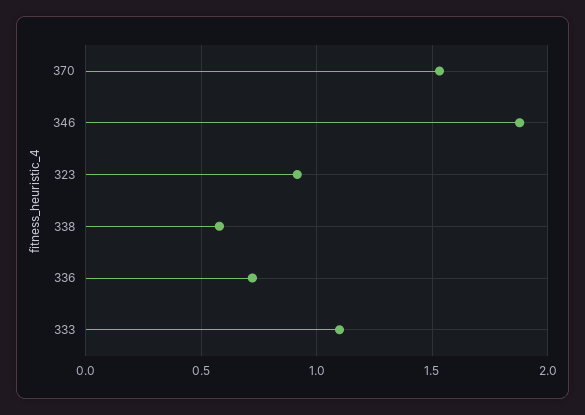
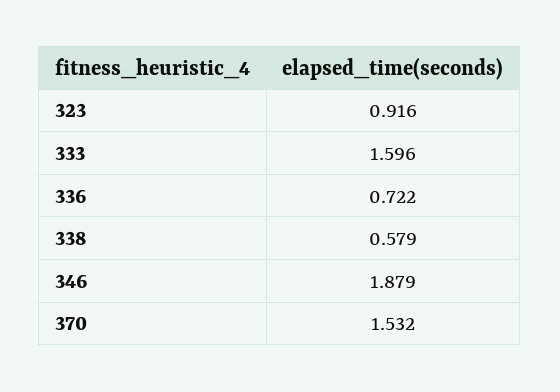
  {
    "370": 1.532,
    "346": 1.879,
    "323": 0.916,
    "338": 0.579,
    "336": 0.722,
-   "333": 1.1
+   "333": 1.596
  }

